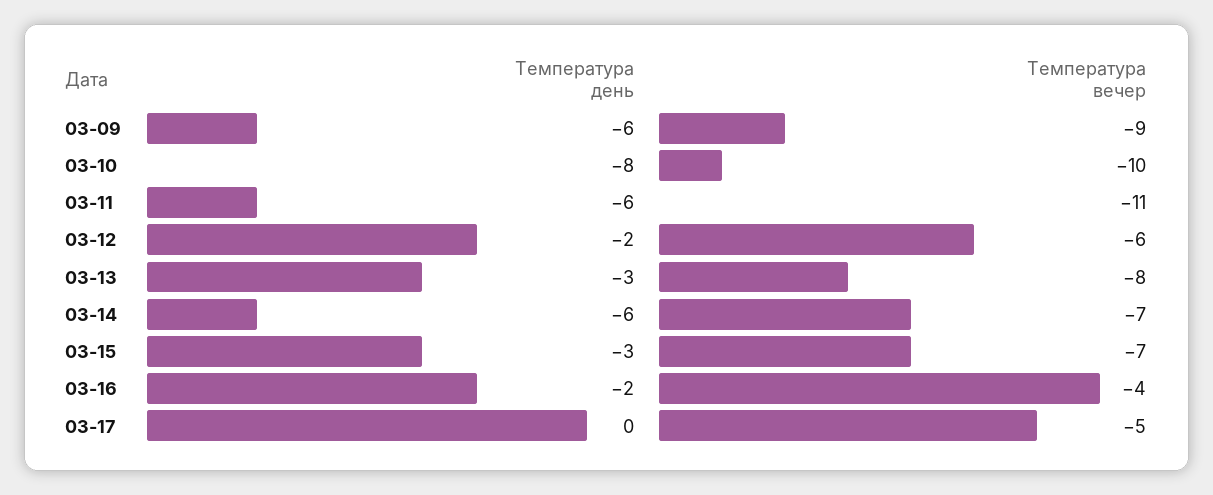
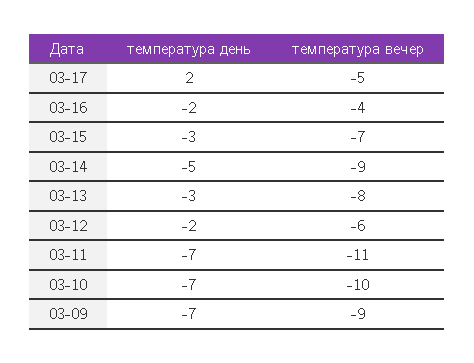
  {
    "Температура день": {
-     "03-09": -6,
+     "03-09": -7,
-     "03-10": -8,
+     "03-10": -7,
-     "03-11": -6,
+     "03-11": -7,
      "03-12": -2,
      "03-13": -3,
-     "03-14": -6,
+     "03-14": -5,
      "03-15": -3,
      "03-16": -2,
-     "03-17": 0
+     "03-17": 2
    },
    "Температура вечер": {
      "03-09": -9,
      "03-10": -10,
      "03-11": -11,
      "03-12": -6,
      "03-13": -8,
-     "03-14": -7,
+     "03-14": -9,
      "03-15": -7,
      "03-16": -4,
      "03-17": -5
    }
  }

